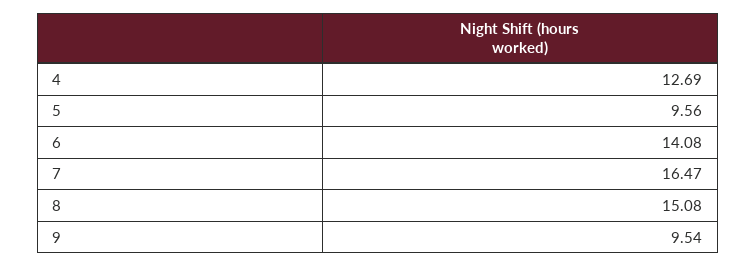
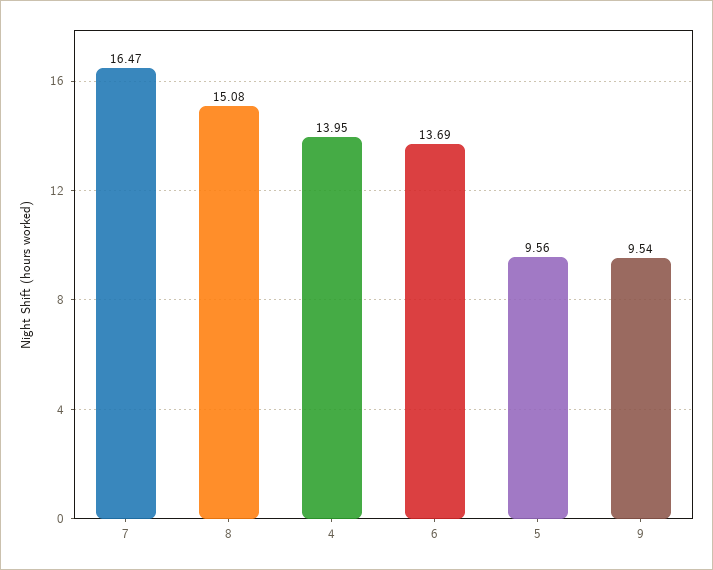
  {
-   "4": 12.69,
+   "4": 13.95,
    "5": 9.56,
-   "6": 14.08,
+   "6": 13.69,
    "7": 16.47,
    "8": 15.08,
    "9": 9.54
  }

